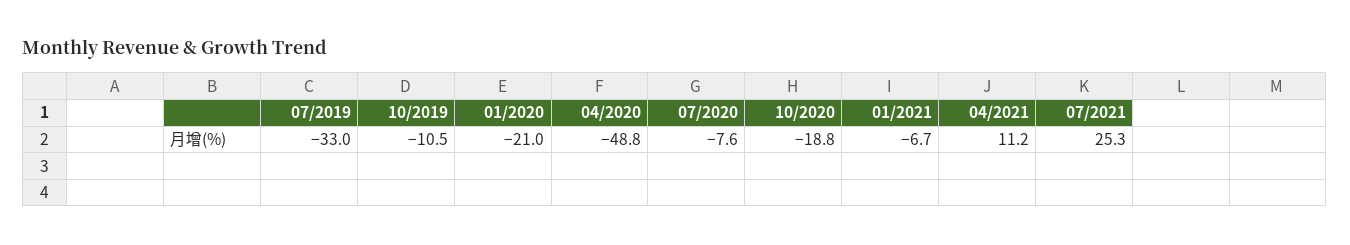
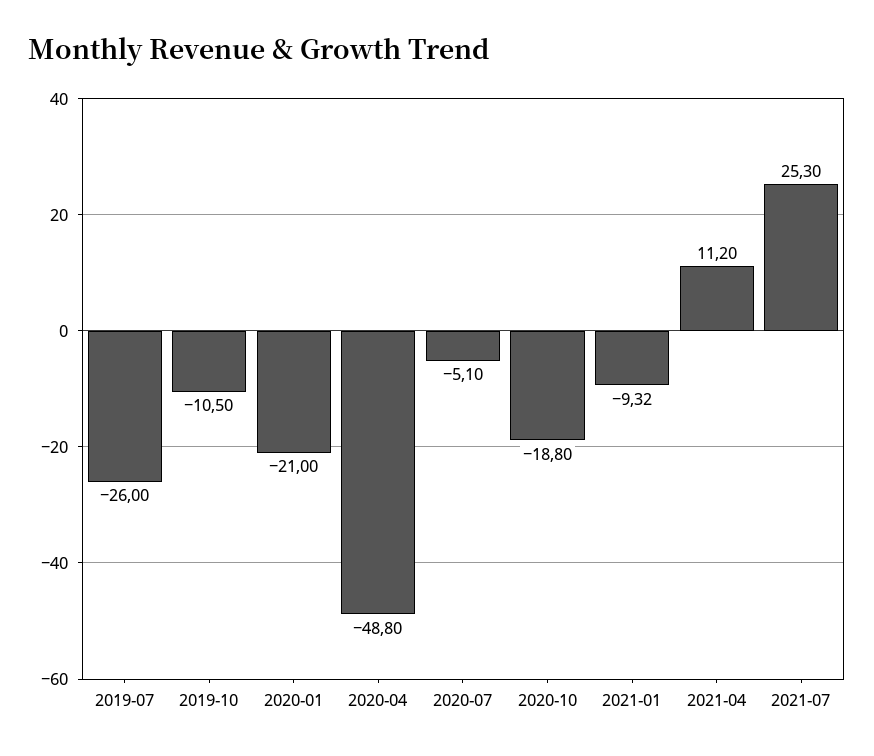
  {
-   "07/2019": -33,
+   "07/2019": -26,
    "10/2019": -10.5,
    "01/2020": -21,
    "04/2020": -48.8,
-   "07/2020": -7.6,
+   "07/2020": -5.1,
    "10/2020": -18.8,
-   "01/2021": -6.7,
+   "01/2021": -9.32,
    "04/2021": 11.2,
    "07/2021": 25.3
  }

